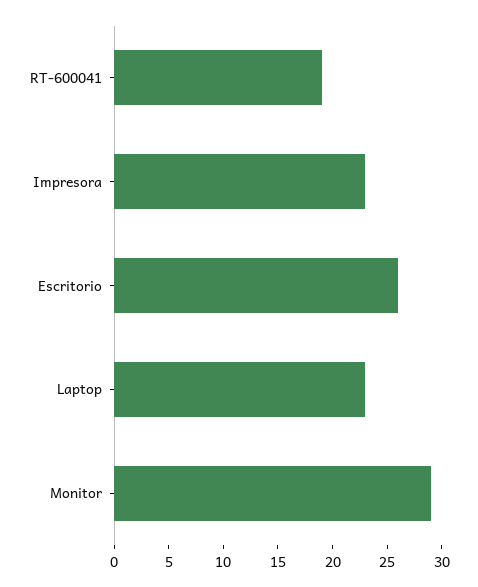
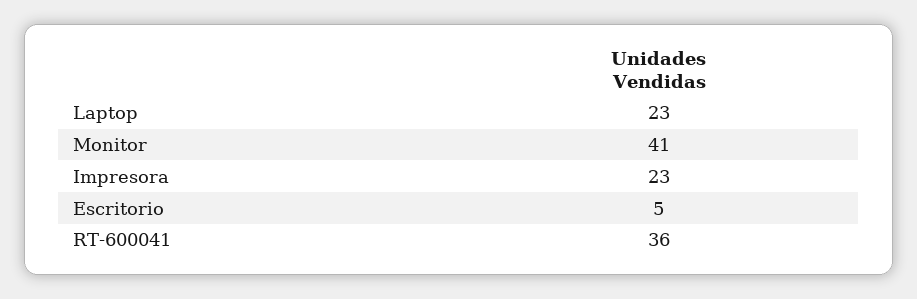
  {
-   "RT-600041": 19,
+   "RT-600041": 36,
    "Impresora": 23,
-   "Escritorio": 26,
+   "Escritorio": 5,
    "Laptop": 23,
-   "Monitor": 29
+   "Monitor": 41
  }

